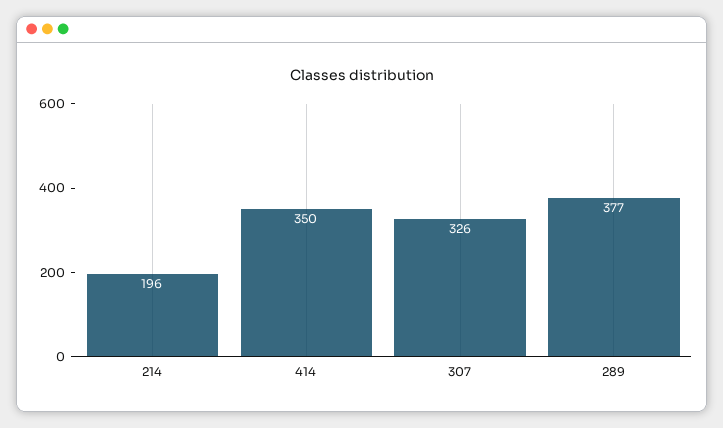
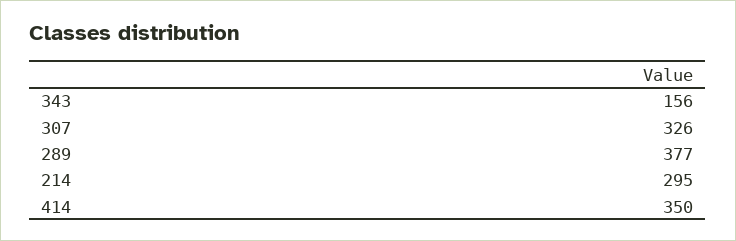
  {
-   "214": 196,
+   "214": 295,
    "414": 350,
    "307": 326,
-   "289": 377
+   "289": 377,
+   "343": 156
  }

